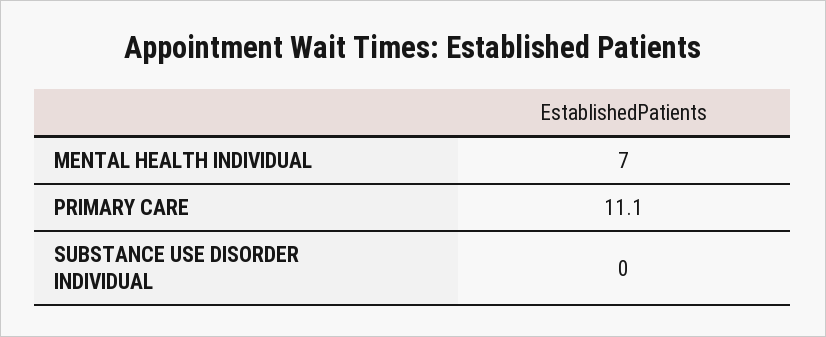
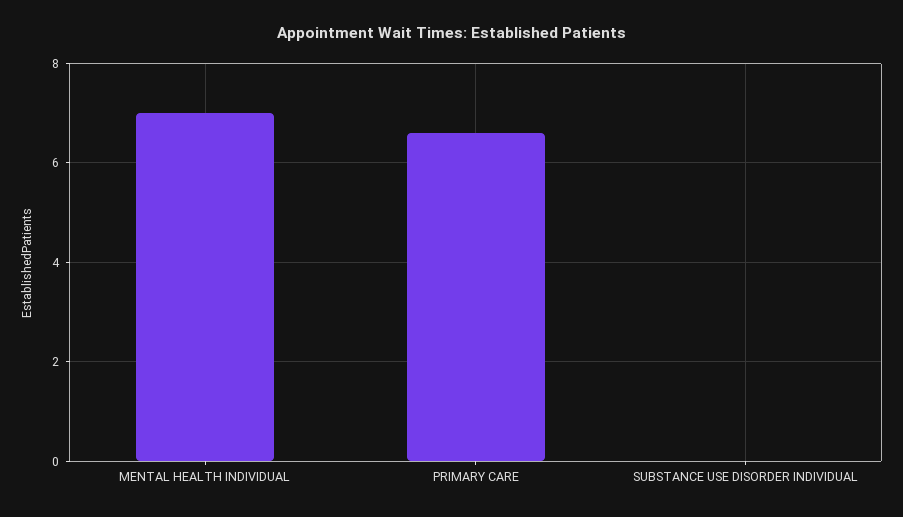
  {
    "MENTAL HEALTH INDIVIDUAL": 7,
-   "PRIMARY CARE": 11.1,
+   "PRIMARY CARE": 6.5,
    "SUBSTANCE USE DISORDER INDIVIDUAL": 0
  }

